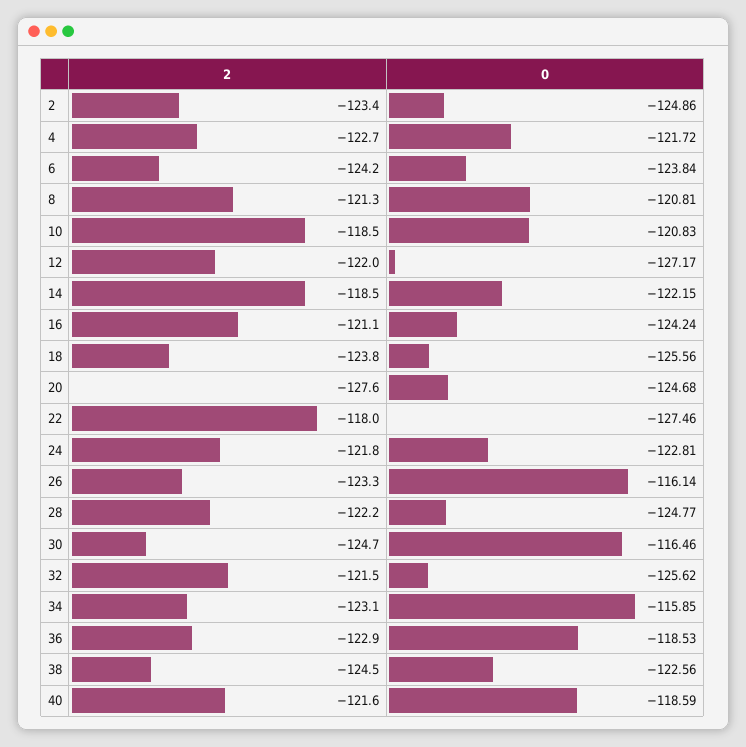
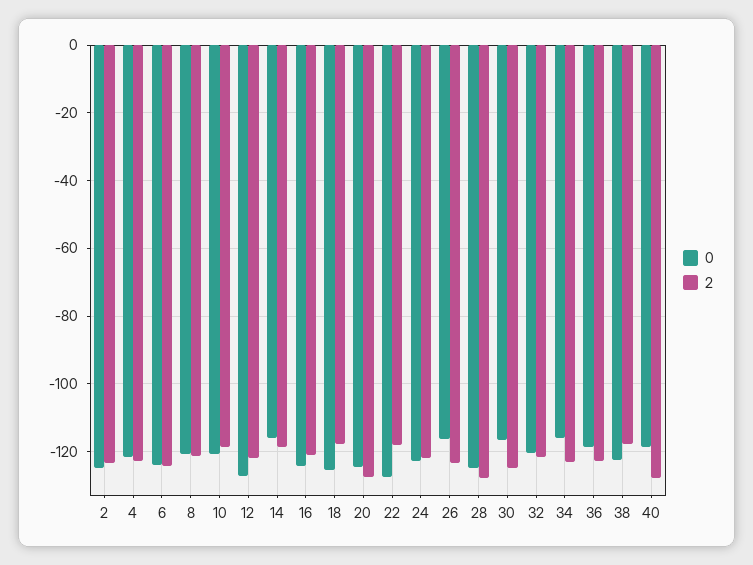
  {
    "2": {
      "2": -123.4,
      "4": -122.7,
      "6": -124.2,
      "8": -121.3,
      "10": -118.5,
      "12": -122,
      "14": -118.5,
      "16": -121.1,
-     "18": -123.8,
+     "18": -118,
      "20": -127.6,
      "22": -118,
      "24": -121.8,
      "26": -123.3,
-     "28": -122.2,
+     "28": -128,
      "30": -124.7,
      "32": -121.5,
      "34": -123.1,
      "36": -122.9,
-     "38": -124.5,
+     "38": -118,
-     "40": -121.6
+     "40": -128
    },
    "0": {
      "2": -124.86,
      "4": -121.72,
      "6": -123.84,
      "8": -120.81,
      "10": -120.83,
      "12": -127.17,
-     "14": -122.15,
+     "14": -116,
      "16": -124.24,
      "18": -125.56,
      "20": -124.68,
      "22": -127.46,
      "24": -122.81,
      "26": -116.14,
      "28": -124.77,
      "30": -116.46,
-     "32": -125.62,
+     "32": -120,
      "34": -115.85,
      "36": -118.53,
      "38": -122.56,
      "40": -118.59
    }
  }

